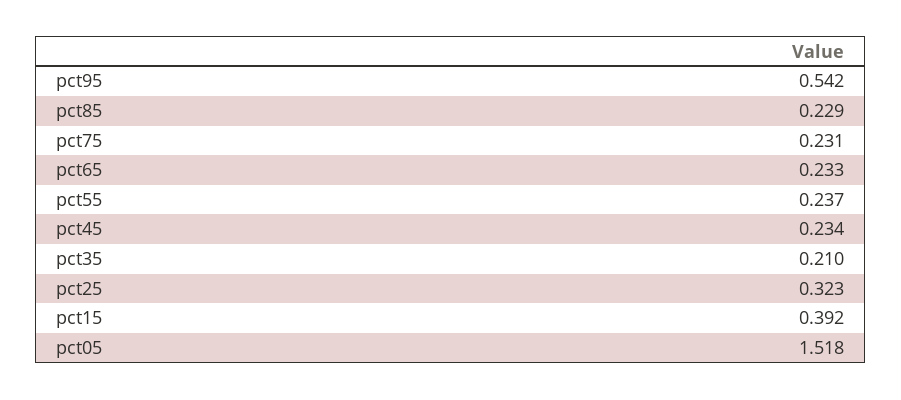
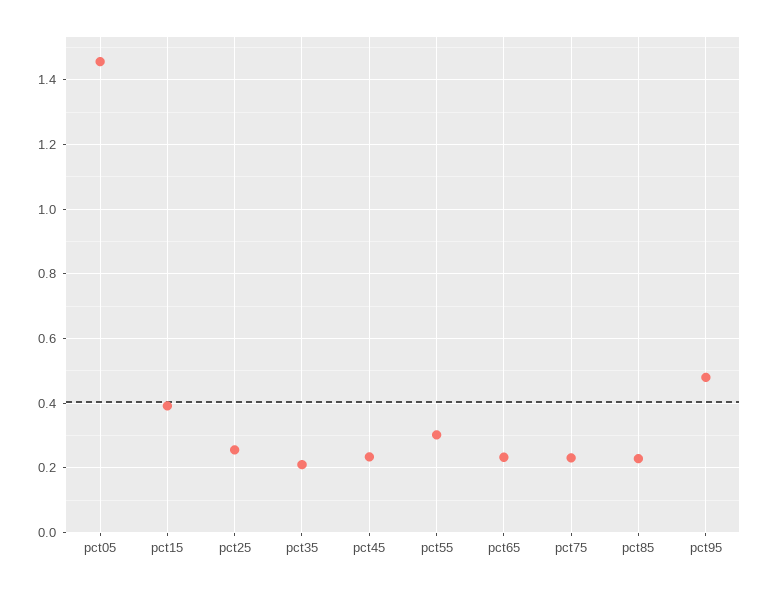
  {
-   "pct95": 0.542,
+   "pct95": 0.48,
    "pct85": 0.229,
    "pct75": 0.231,
    "pct65": 0.233,
-   "pct55": 0.237,
+   "pct55": 0.3,
    "pct45": 0.234,
    "pct35": 0.21,
-   "pct25": 0.323,
+   "pct25": 0.26,
    "pct15": 0.392,
-   "pct05": 1.518
+   "pct05": 1.46
  }

